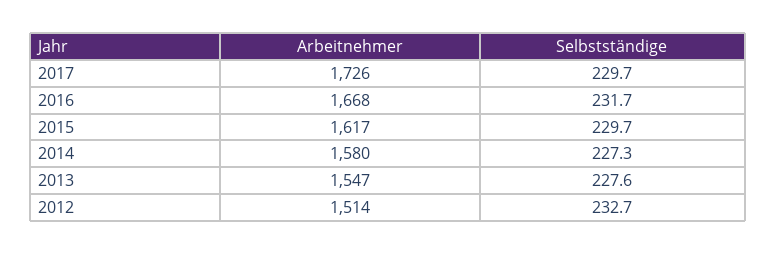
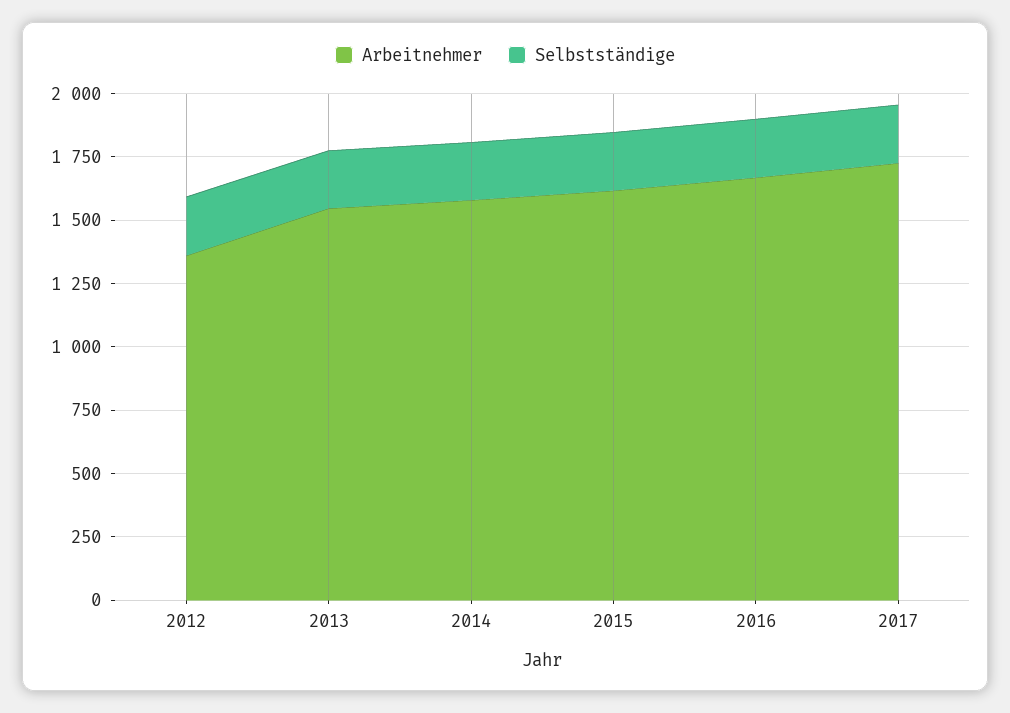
  {
    "Arbeitnehmer": {
      "2017": 1726,
      "2016": 1668,
      "2015": 1617,
      "2014": 1580,
      "2013": 1547,
-     "2012": 1514
+     "2012": 1350
    },
    "Selbstständige": {
      "2017": 229.7,
      "2016": 231.7,
      "2015": 229.7,
      "2014": 227.3,
      "2013": 227.6,
      "2012": 232.7
    }
  }

